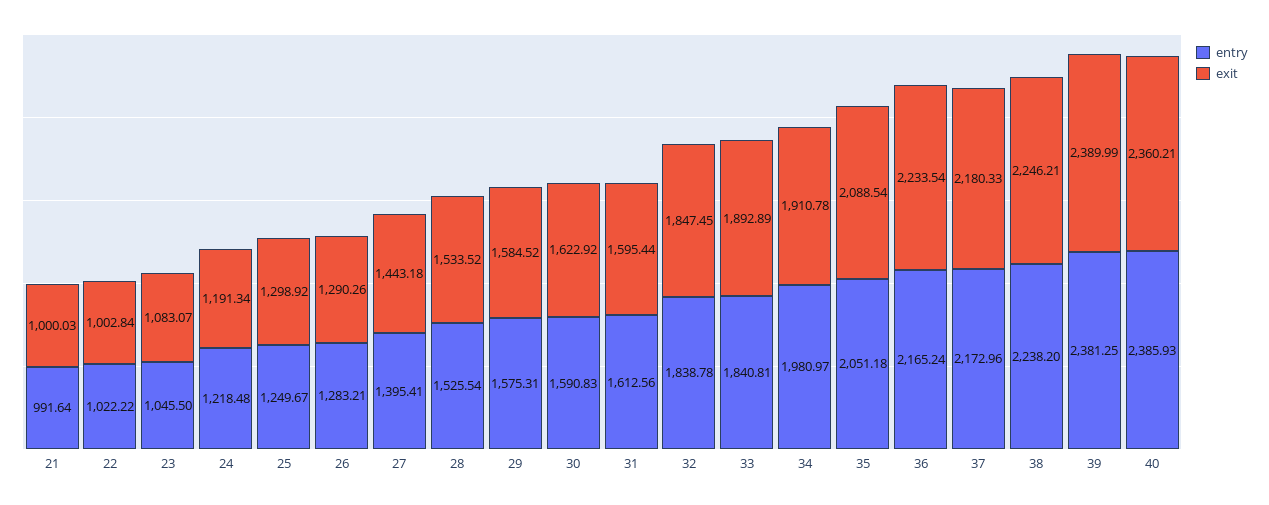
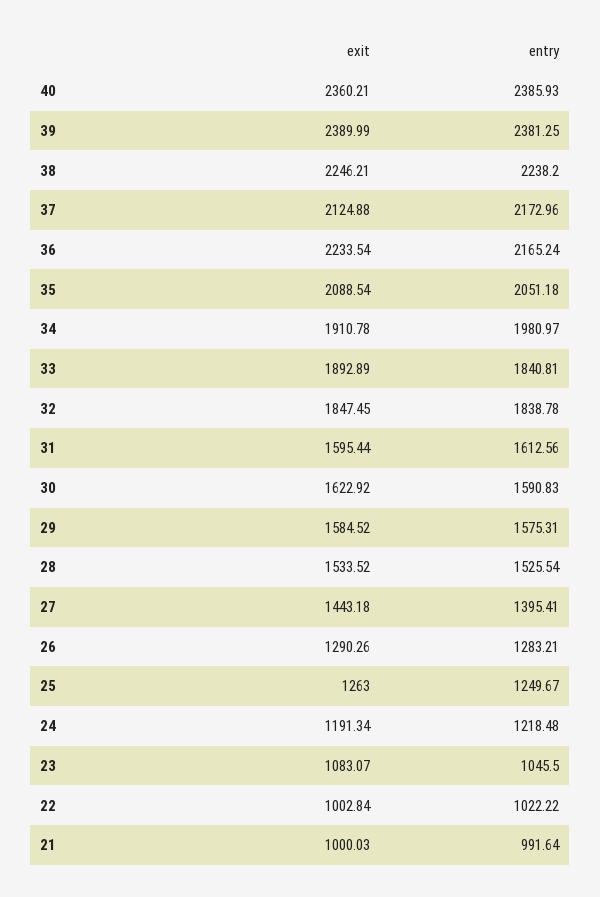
  {
    "entry": {
      "21": 991.64,
      "22": 1022.22,
      "23": 1045.5,
      "24": 1218.48,
      "25": 1249.67,
      "26": 1283.21,
      "27": 1395.41,
      "28": 1525.54,
      "29": 1575.31,
      "30": 1590.83,
      "31": 1612.56,
      "32": 1838.78,
      "33": 1840.81,
      "34": 1980.97,
      "35": 2051.18,
      "36": 2165.24,
      "37": 2172.96,
      "38": 2238.2,
      "39": 2381.25,
      "40": 2385.93
    },
    "exit": {
      "21": 1000.03,
      "22": 1002.84,
      "23": 1083.07,
      "24": 1191.34,
-     "25": 1298.92,
+     "25": 1263,
      "26": 1290.26,
      "27": 1443.18,
      "28": 1533.52,
      "29": 1584.52,
      "30": 1622.92,
      "31": 1595.44,
      "32": 1847.45,
      "33": 1892.89,
      "34": 1910.78,
      "35": 2088.54,
      "36": 2233.54,
-     "37": 2180.33,
+     "37": 2124.88,
      "38": 2246.21,
      "39": 2389.99,
      "40": 2360.21
    }
  }

